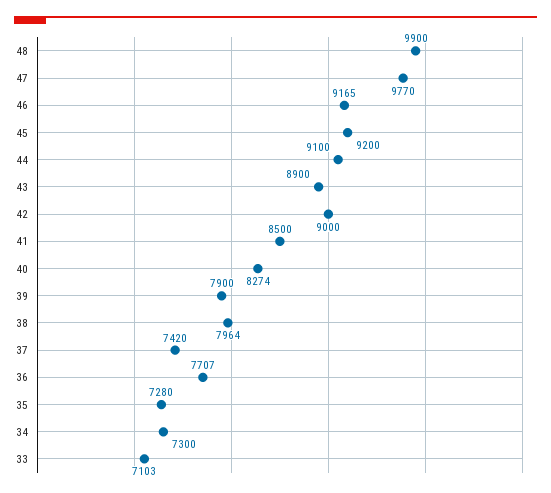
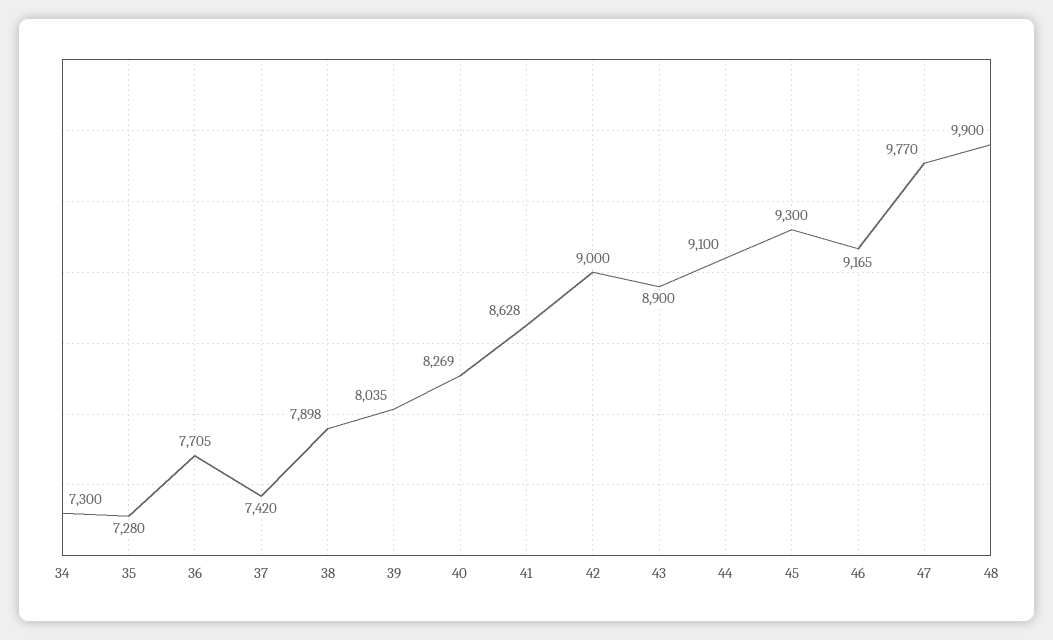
  {
    "48": 9900,
    "47": 9770,
    "46": 9165,
-   "45": 9200,
+   "45": 9300,
    "44": 9100,
    "43": 8900,
    "42": 9000,
-   "41": 8500,
+   "41": 8628,
-   "40": 8274,
+   "40": 8269,
-   "39": 7900,
+   "39": 8035,
-   "38": 7964,
+   "38": 7898,
    "37": 7420,
-   "36": 7707,
+   "36": 7705,
    "35": 7280,
-   "34": 7300,
+   "34": 7300
-   "33": 7103
  }

